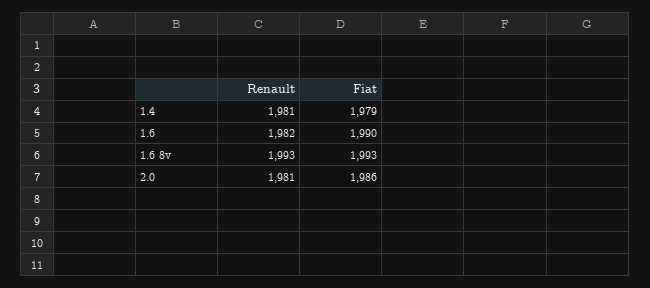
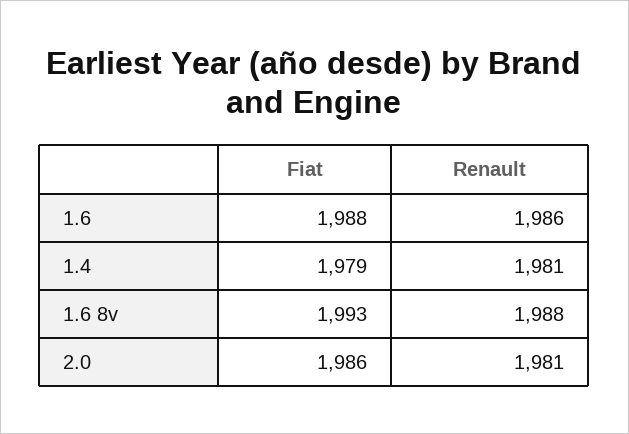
  {
    "Renault": {
      "1.4": 1981,
-     "1.6": 1982,
+     "1.6": 1986,
-     "1.6 8v": 1993,
+     "1.6 8v": 1988,
      "2.0": 1981
    },
    "Fiat": {
      "1.4": 1979,
-     "1.6": 1990,
+     "1.6": 1988,
      "1.6 8v": 1993,
      "2.0": 1986
    }
  }

